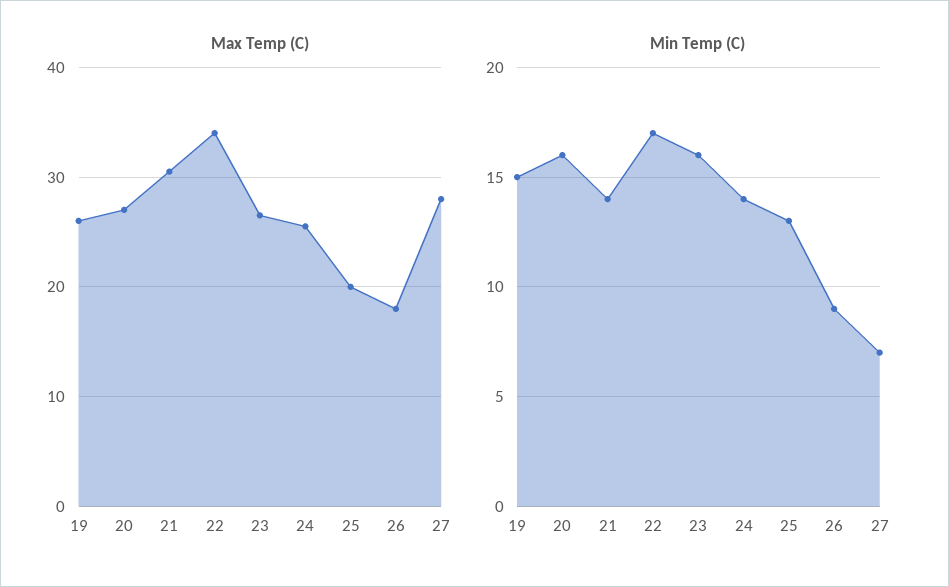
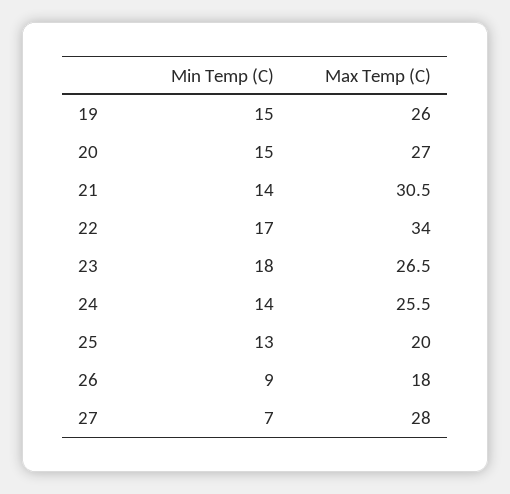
  {
    "Max Temp (C)": {
      "19": 26,
      "20": 27,
      "21": 30.5,
      "22": 34,
      "23": 26.5,
      "24": 25.5,
      "25": 20,
      "26": 18,
      "27": 28
    },
    "Min Temp (C)": {
      "19": 15,
-     "20": 16,
+     "20": 15,
      "21": 14,
      "22": 17,
-     "23": 16,
+     "23": 18,
      "24": 14,
      "25": 13,
      "26": 9,
      "27": 7
    }
  }

